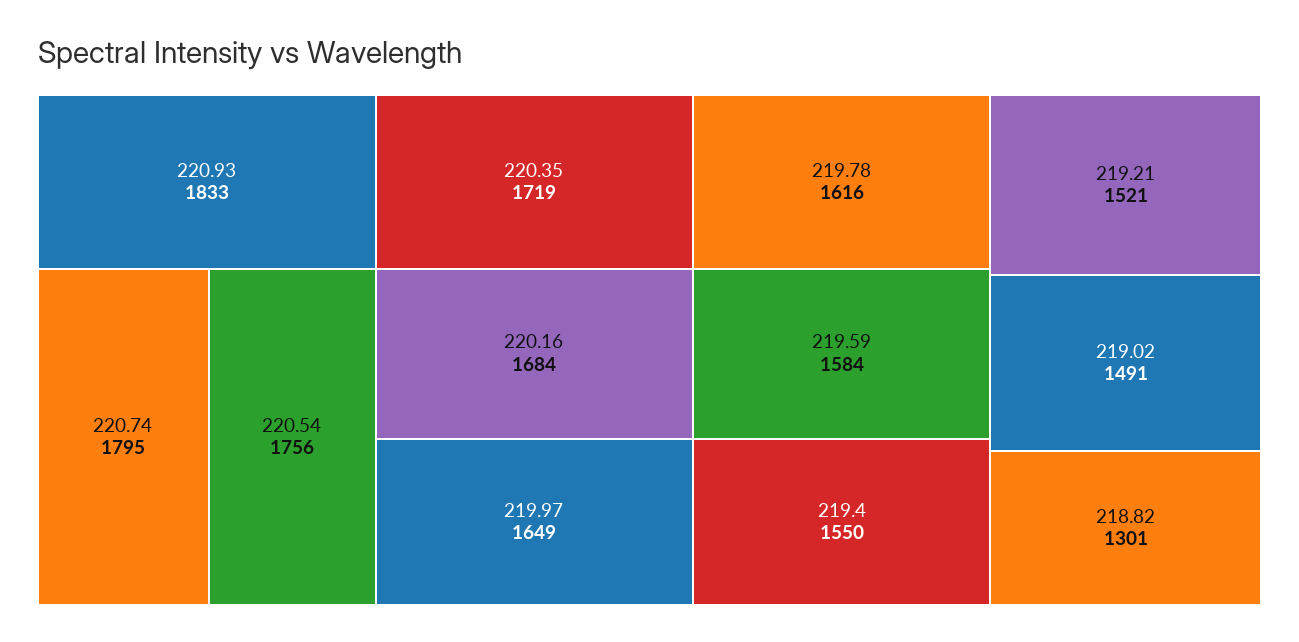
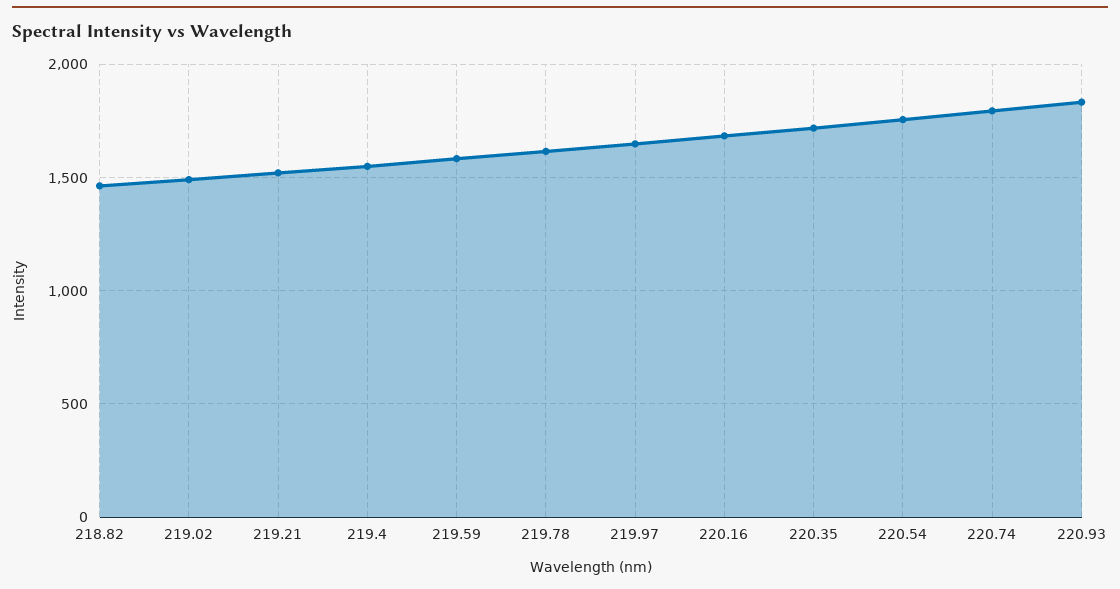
  {
    "220.93": 1833,
    "220.74": 1795,
    "220.54": 1756,
    "220.35": 1719,
    "220.16": 1684,
    "219.97": 1649,
    "219.78": 1616,
    "219.59": 1584,
    "219.4": 1550,
    "219.21": 1521,
    "219.02": 1491,
-   "218.82": 1301
+   "218.82": 1450
  }

